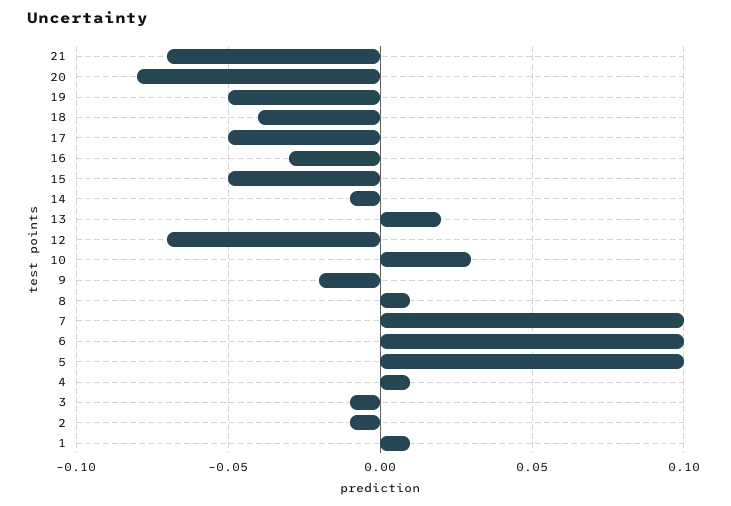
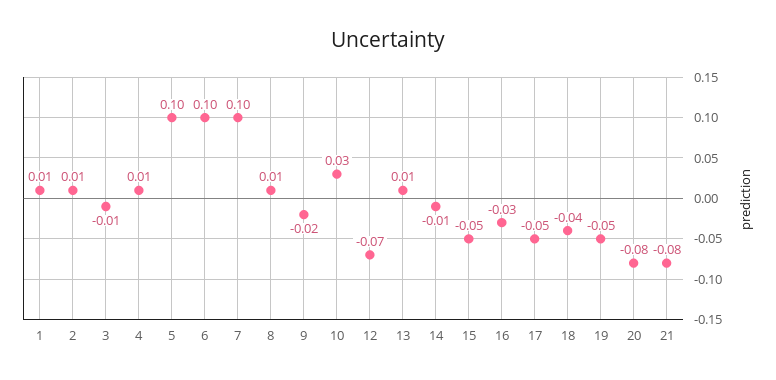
  {
-   "21": -0.07,
+   "21": -0.08,
    "20": -0.08,
    "19": -0.05,
    "18": -0.04,
    "17": -0.05,
    "16": -0.03,
    "15": -0.05,
    "14": -0.01,
-   "13": 0.02,
+   "13": 0.01,
    "12": -0.07,
    "10": 0.03,
    "9": -0.02,
    "8": 0.01,
    "7": 0.1,
    "6": 0.1,
    "5": 0.1,
    "4": 0.01,
    "3": -0.01,
-   "2": -0.01,
+   "2": 0.01,
    "1": 0.01
  }

